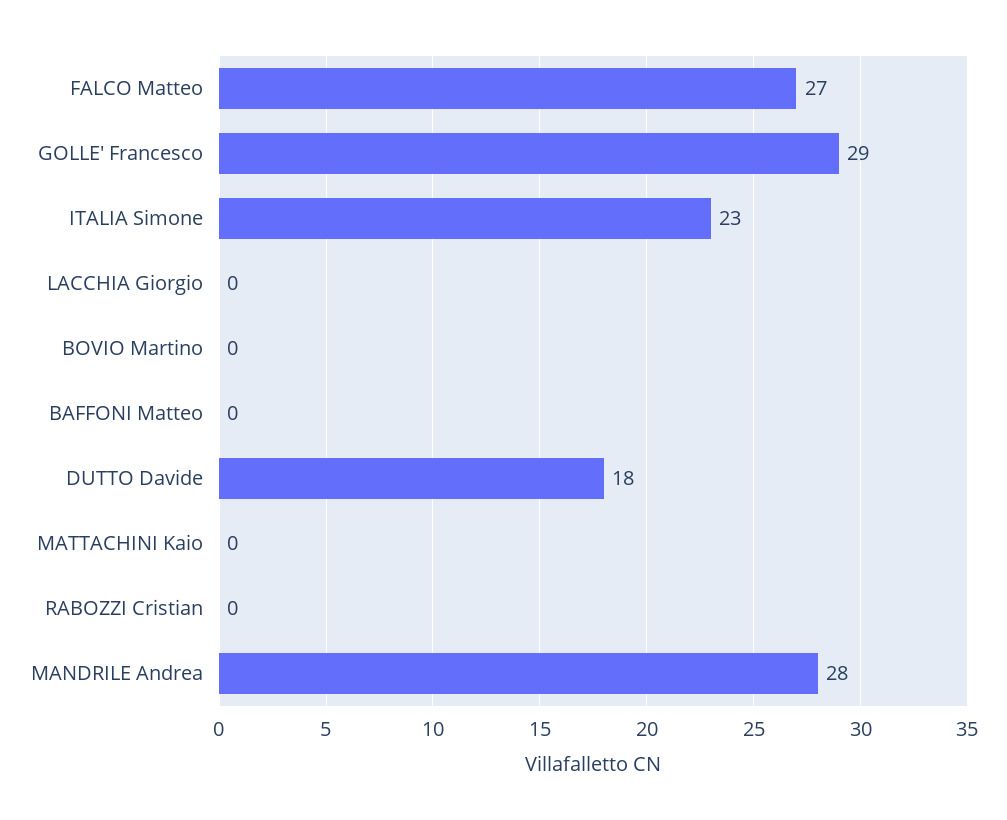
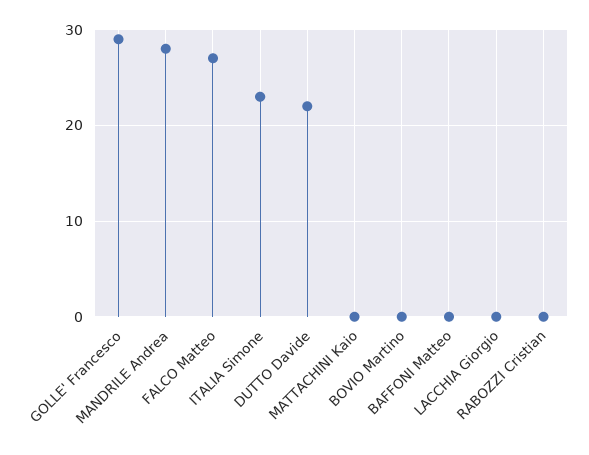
  {
    "FALCO Matteo": 27,
    "GOLLE' Francesco": 29,
    "ITALIA Simone": 23,
    "LACCHIA Giorgio": 0,
    "BOVIO Martino": 0,
    "BAFFONI Matteo": 0,
-   "DUTTO Davide": 18,
+   "DUTTO Davide": 22,
    "MATTACHINI Kaio": 0,
    "RABOZZI Cristian": 0,
    "MANDRILE Andrea": 28
  }

